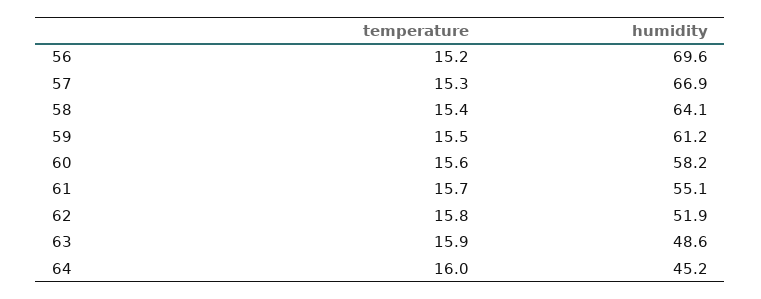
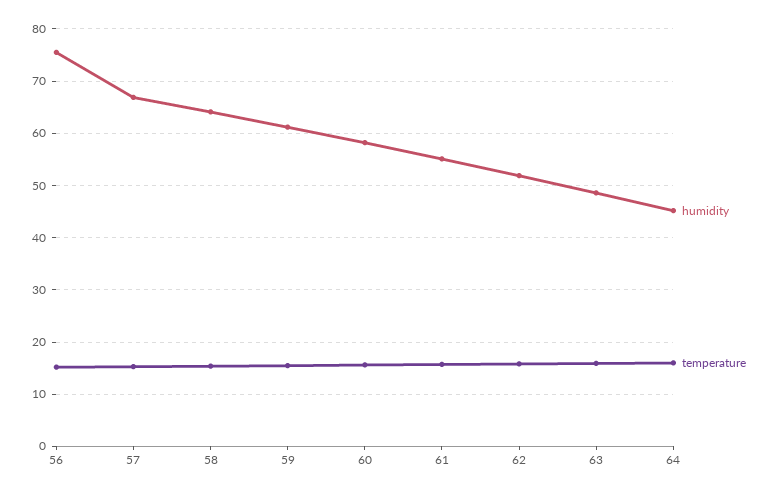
  {
    "temperature": {
      "56": 15.2,
      "57": 15.3,
      "58": 15.4,
      "59": 15.5,
      "60": 15.6,
      "61": 15.7,
      "62": 15.8,
      "63": 15.9,
      "64": 16
    },
    "humidity": {
-     "56": 69.6,
+     "56": 76,
      "57": 66.9,
      "58": 64.1,
      "59": 61.2,
      "60": 58.2,
      "61": 55.1,
      "62": 51.9,
      "63": 48.6,
      "64": 45.2
    }
  }

